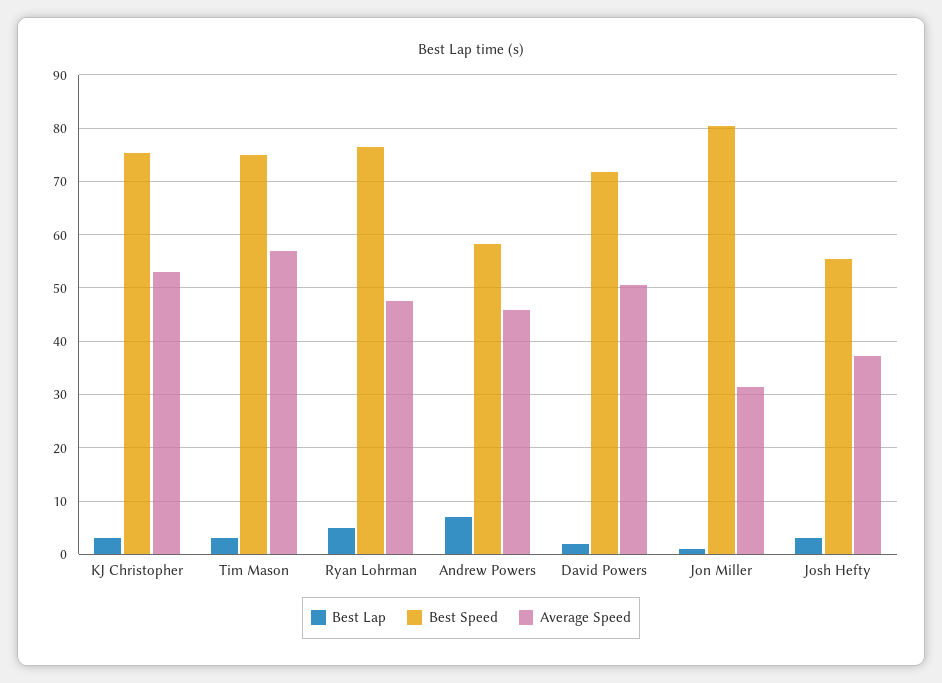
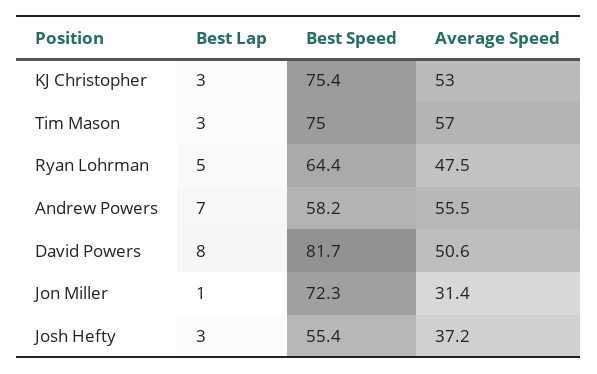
  {
    "Best Lap": {
      "KJ Christopher": 3,
      "Tim Mason": 3,
      "Ryan Lohrman": 5,
      "Andrew Powers": 7,
-     "David Powers": 2,
+     "David Powers": 8,
      "Jon Miller": 1,
      "Josh Hefty": 3
    },
    "Best Speed": {
      "KJ Christopher": 75.4,
      "Tim Mason": 75,
-     "Ryan Lohrman": 76,
+     "Ryan Lohrman": 64.4,
      "Andrew Powers": 58.2,
-     "David Powers": 72,
+     "David Powers": 81.7,
-     "Jon Miller": 80,
+     "Jon Miller": 72.3,
      "Josh Hefty": 55.4
    },
    "Average Speed": {
      "KJ Christopher": 53,
      "Tim Mason": 57,
      "Ryan Lohrman": 47.5,
-     "Andrew Powers": 46,
+     "Andrew Powers": 55.5,
      "David Powers": 50.6,
      "Jon Miller": 31.4,
      "Josh Hefty": 37.2
    }
  }

